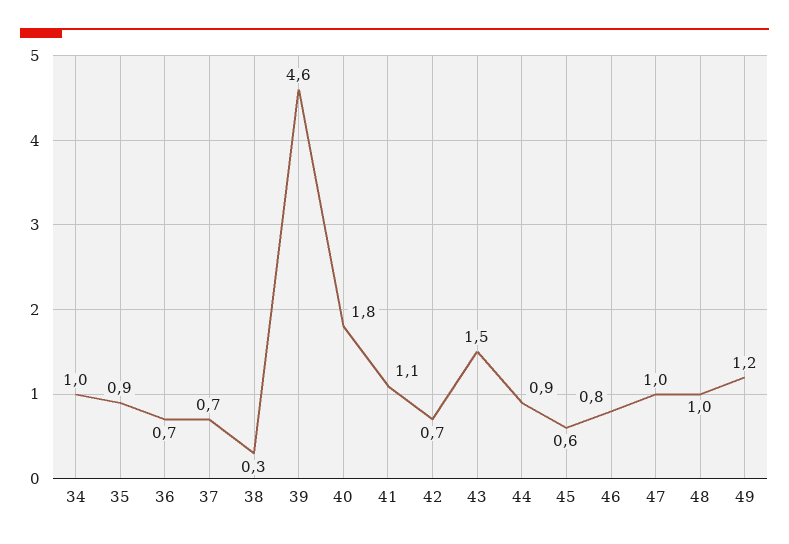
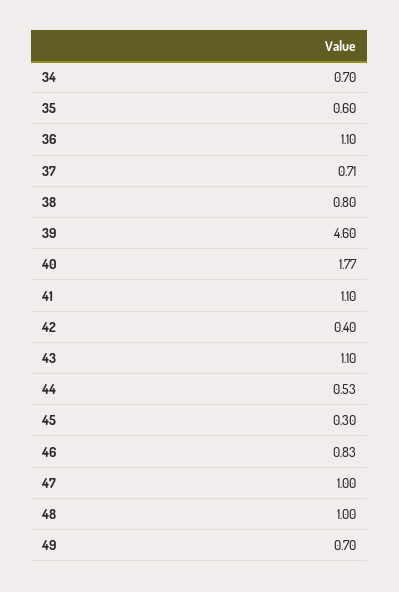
  {
-   "34": 1,
+   "34": 0.7,
-   "35": 0.9,
+   "35": 0.6,
-   "36": 0.7,
+   "36": 1.1,
    "37": 0.71,
-   "38": 0.3,
+   "38": 0.8,
    "39": 4.6,
    "40": 1.77,
    "41": 1.1,
-   "42": 0.7,
+   "42": 0.4,
-   "43": 1.5,
+   "43": 1.1,
-   "44": 0.9,
+   "44": 0.53,
-   "45": 0.6,
+   "45": 0.3,
    "46": 0.83,
    "47": 1,
    "48": 1,
-   "49": 1.2
+   "49": 0.7
  }

